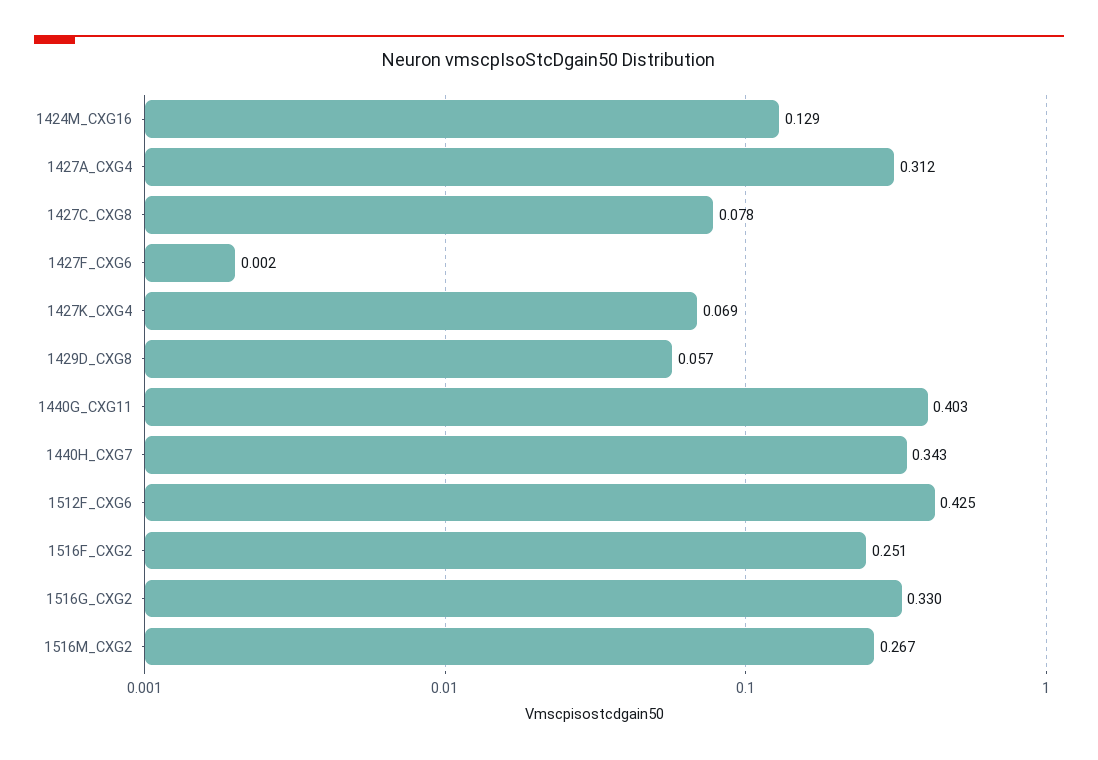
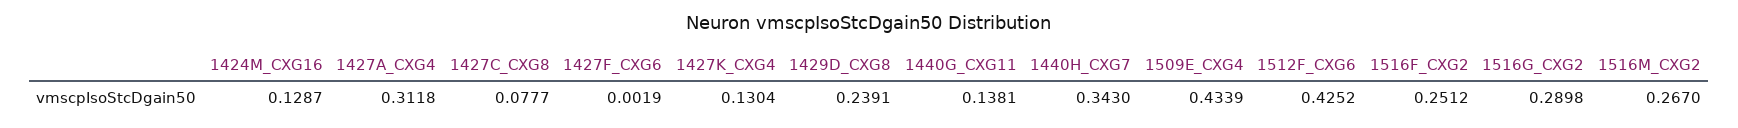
  {
    "1424M_CXG16": 0.1287,
    "1427A_CXG4": 0.3118,
    "1427C_CXG8": 0.0777,
    "1427F_CXG6": 0.0019,
-   "1427K_CXG4": 0.069,
+   "1427K_CXG4": 0.1304,
-   "1429D_CXG8": 0.057,
+   "1429D_CXG8": 0.2391,
-   "1440G_CXG11": 0.403,
+   "1440G_CXG11": 0.1381,
    "1440H_CXG7": 0.343,
    "1512F_CXG6": 0.4252,
    "1516F_CXG2": 0.2512,
-   "1516G_CXG2": 0.33,
+   "1516G_CXG2": 0.2898,
-   "1516M_CXG2": 0.267
+   "1516M_CXG2": 0.267,
+   "1509E_CXG4": 0.4339
  }

